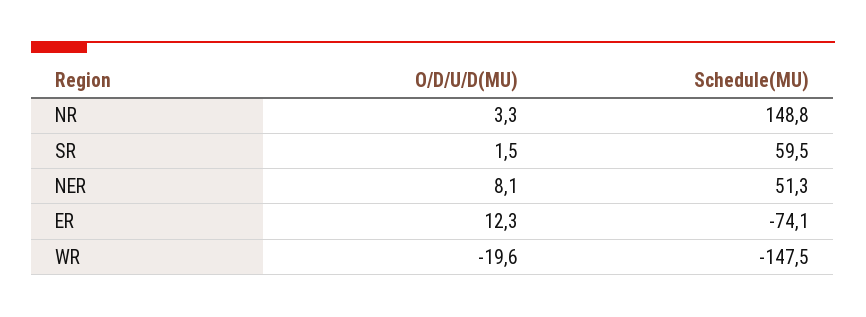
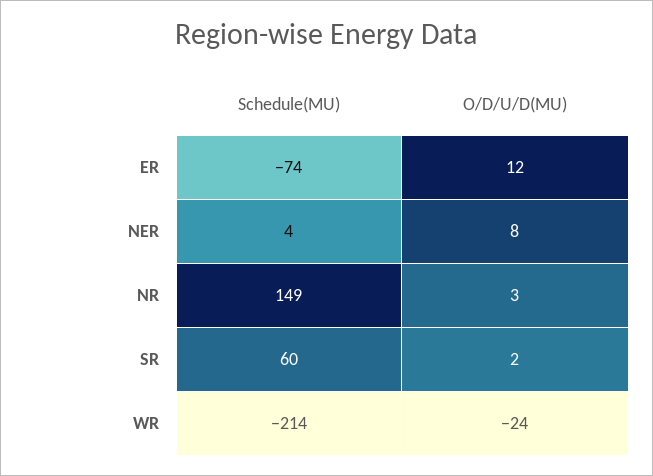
  {
    "O/D/U/D(MU)": {
      "NR": 3.3,
      "SR": 1.5,
      "NER": 8.1,
      "ER": 12.3,
-     "WR": -19.6
+     "WR": -24
    },
    "Schedule(MU)": {
      "NR": 148.8,
      "SR": 59.5,
-     "NER": 51.3,
+     "NER": 4,
      "ER": -74.1,
-     "WR": -147.5
+     "WR": -214
    }
  }

